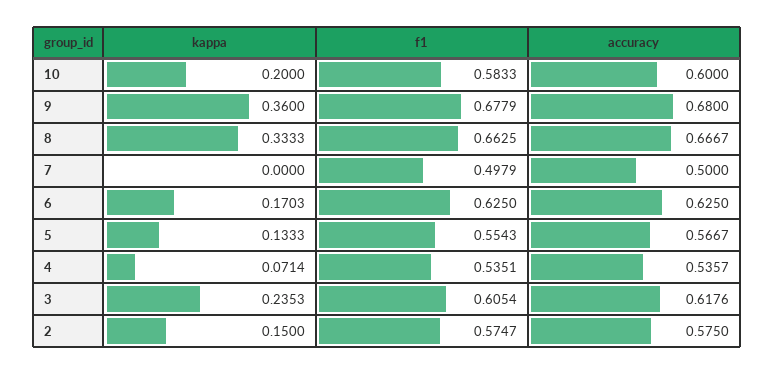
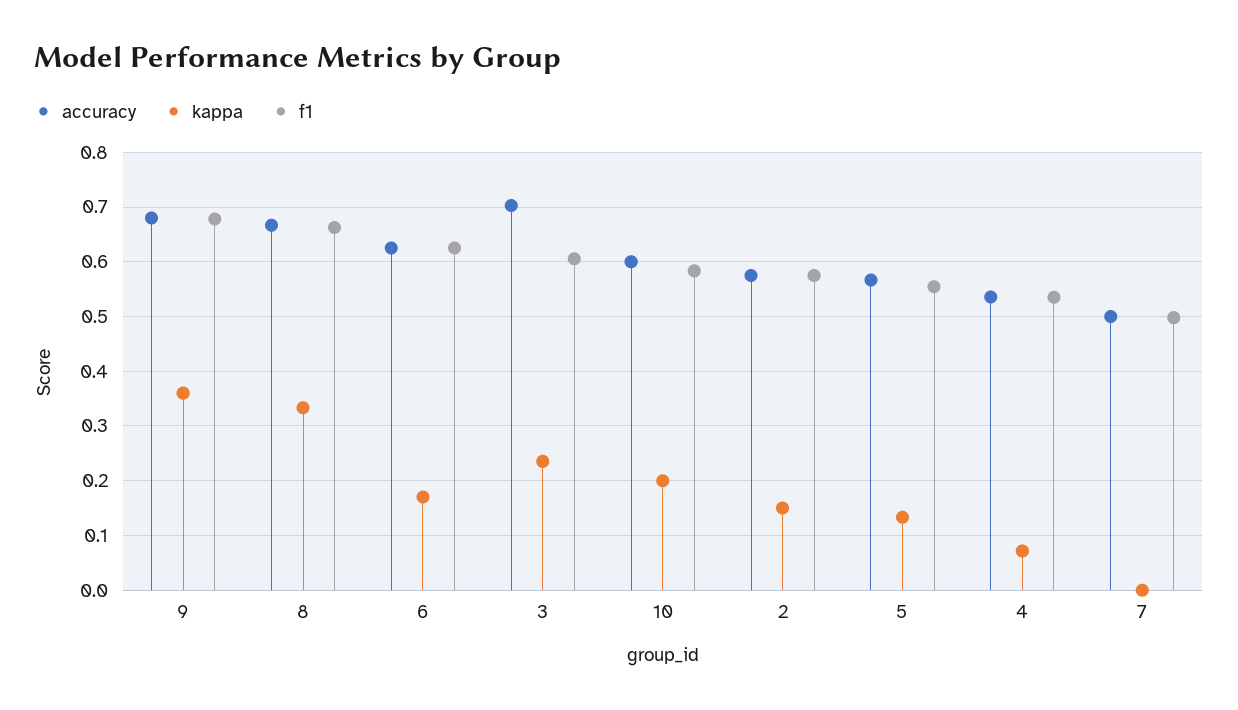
  {
    "kappa": {
      "10": 0.2,
      "9": 0.36,
      "8": 0.3333,
      "7": 0,
      "6": 0.1703,
      "5": 0.1333,
      "4": 0.0714,
      "3": 0.2353,
      "2": 0.15
    },
    "f1": {
      "10": 0.5833,
      "9": 0.6779,
      "8": 0.6625,
      "7": 0.4979,
      "6": 0.625,
      "5": 0.5543,
      "4": 0.5351,
      "3": 0.6054,
      "2": 0.5747
    },
    "accuracy": {
      "10": 0.6,
      "9": 0.68,
      "8": 0.6667,
      "7": 0.5,
      "6": 0.625,
      "5": 0.5667,
      "4": 0.5357,
-     "3": 0.6176,
+     "3": 0.7,
      "2": 0.575
    }
  }

